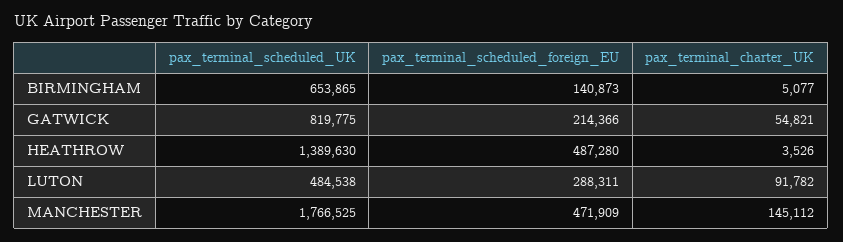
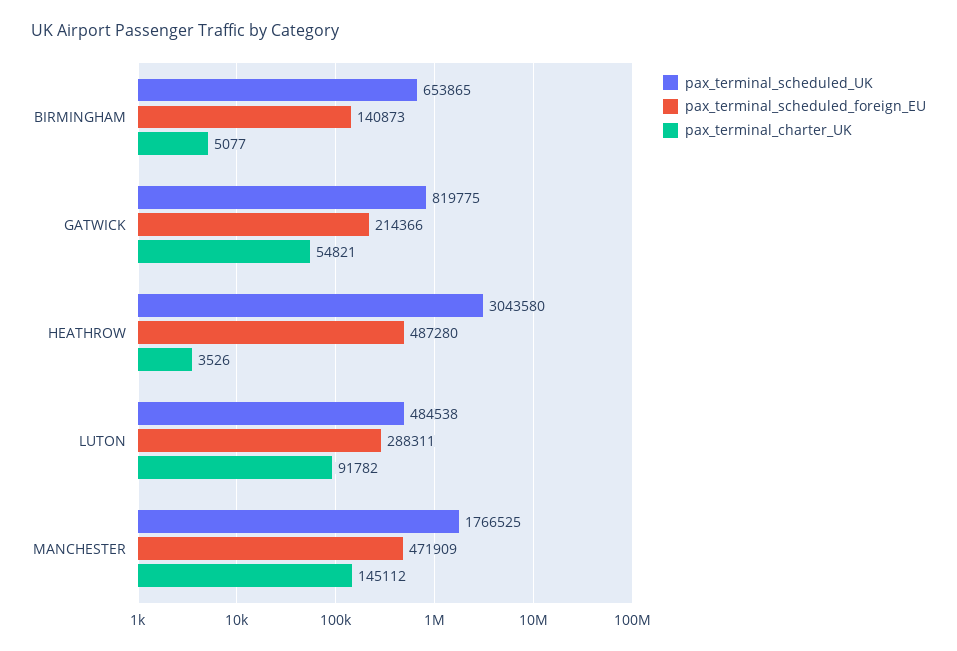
  {
    "pax_terminal_scheduled_UK": {
      "BIRMINGHAM": 653865,
      "GATWICK": 819775,
-     "HEATHROW": 1389630,
+     "HEATHROW": 3043580,
      "LUTON": 484538,
      "MANCHESTER": 1766525
    },
    "pax_terminal_scheduled_foreign_EU": {
      "BIRMINGHAM": 140873,
      "GATWICK": 214366,
      "HEATHROW": 487280,
      "LUTON": 288311,
      "MANCHESTER": 471909
    },
    "pax_terminal_charter_UK": {
      "BIRMINGHAM": 5077,
      "GATWICK": 54821,
      "HEATHROW": 3526,
      "LUTON": 91782,
      "MANCHESTER": 145112
    }
  }

